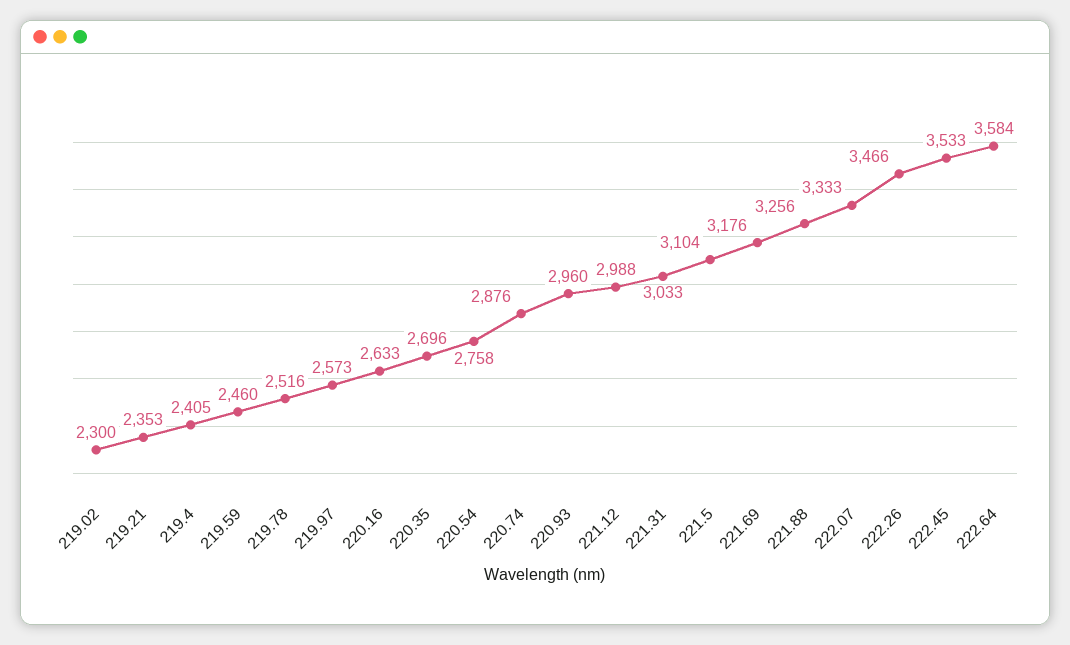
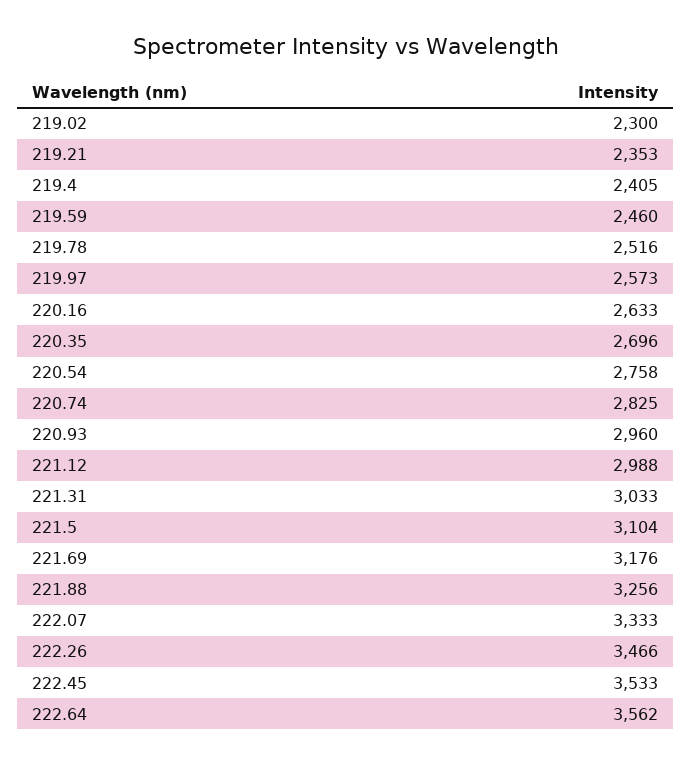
  {
    "219.02": 2300,
    "219.21": 2353,
    "219.4": 2405,
    "219.59": 2460,
    "219.78": 2516,
    "219.97": 2573,
    "220.16": 2633,
    "220.35": 2696,
    "220.54": 2758,
-   "220.74": 2876,
+   "220.74": 2825,
    "220.93": 2960,
    "221.12": 2988,
    "221.31": 3033,
    "221.5": 3104,
    "221.69": 3176,
    "221.88": 3256,
    "222.07": 3333,
    "222.26": 3466,
    "222.45": 3533,
-   "222.64": 3584
+   "222.64": 3562
  }

